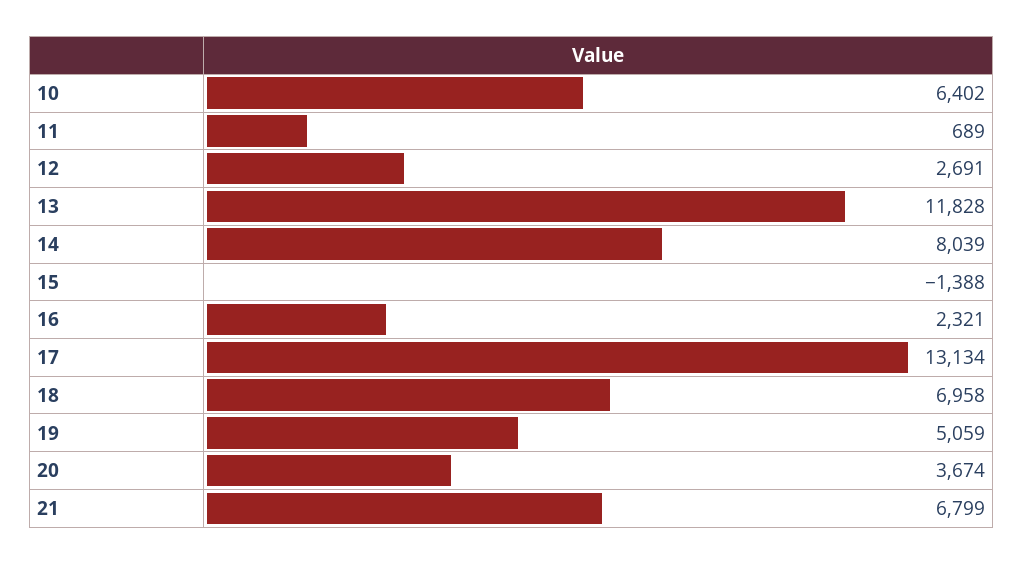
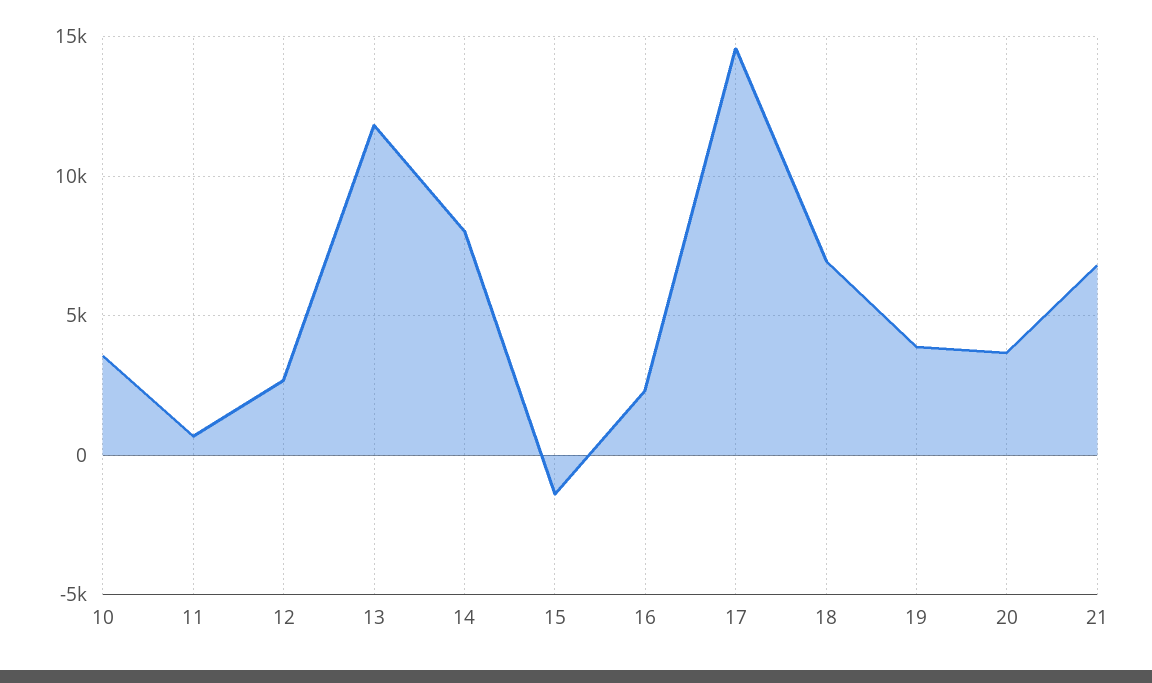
  {
-   "10": 6402,
+   "10": 3500,
    "11": 689,
    "12": 2691,
    "13": 11828,
    "14": 8039,
    "15": -1388,
    "16": 2321,
-   "17": 13134,
+   "17": 14500,
    "18": 6958,
-   "19": 5059,
+   "19": 4000,
    "20": 3674,
    "21": 6799
  }

